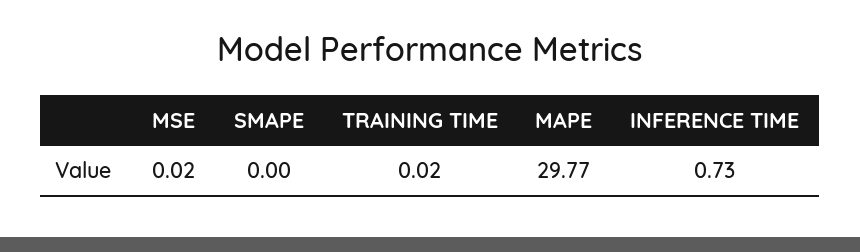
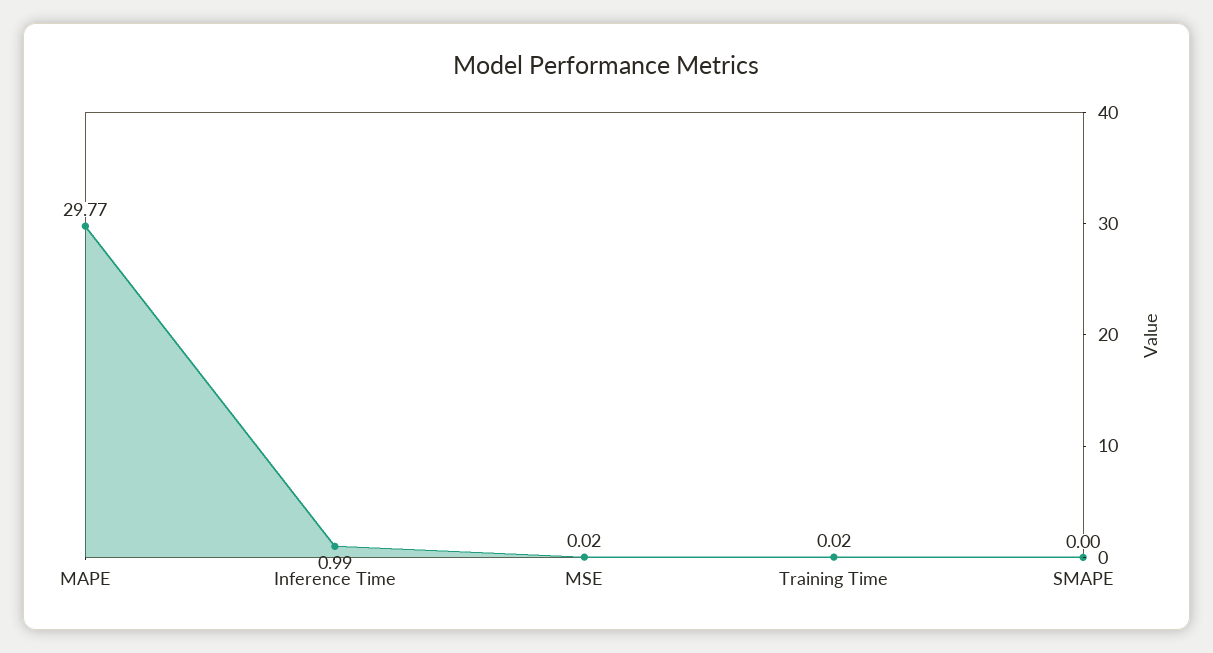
  {
    "MSE": 0.02,
    "SMAPE": 0,
    "TRAINING TIME": 0.02,
    "MAPE": 29.77,
-   "INFERENCE TIME": 0.73
+   "INFERENCE TIME": 0.99
  }

